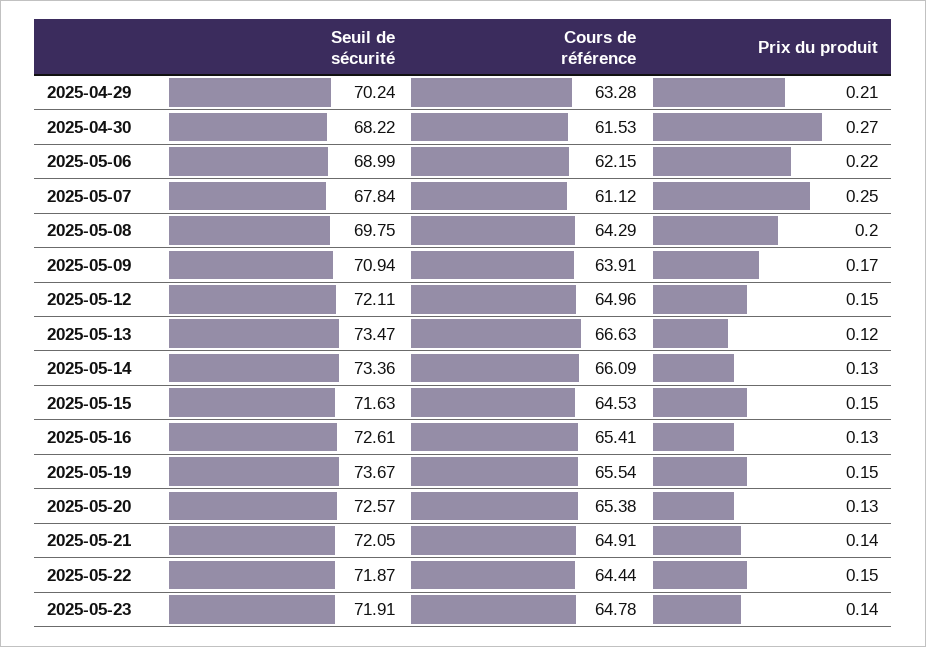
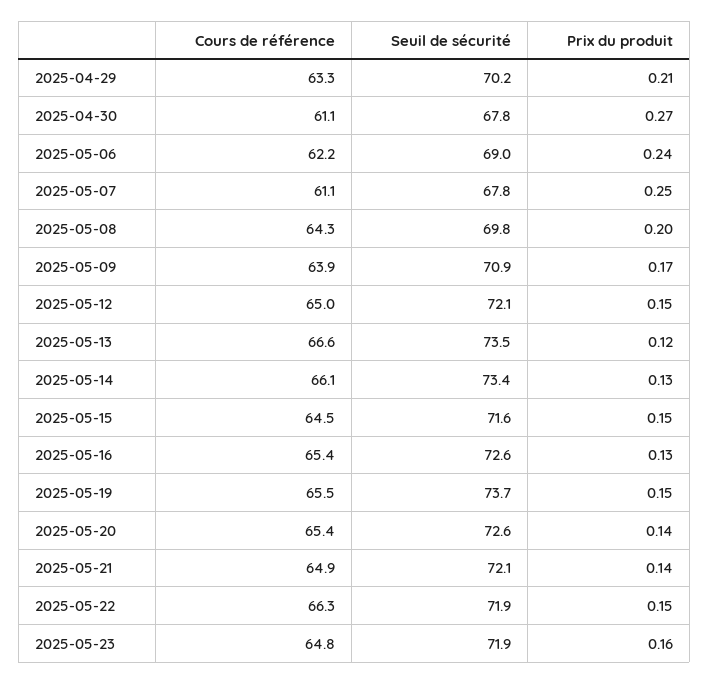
  {
    "Seuil de sécurité": {
      "2025-04-29": 70.24,
-     "2025-04-30": 68.22,
+     "2025-04-30": 67.8,
      "2025-05-06": 68.99,
      "2025-05-07": 67.84,
      "2025-05-08": 69.75,
      "2025-05-09": 70.94,
      "2025-05-12": 72.11,
      "2025-05-13": 73.47,
      "2025-05-14": 73.36,
      "2025-05-15": 71.63,
      "2025-05-16": 72.61,
      "2025-05-19": 73.67,
      "2025-05-20": 72.57,
      "2025-05-21": 72.05,
      "2025-05-22": 71.87,
      "2025-05-23": 71.91
    },
    "Cours de référence": {
      "2025-04-29": 63.28,
-     "2025-04-30": 61.53,
+     "2025-04-30": 61.1,
      "2025-05-06": 62.15,
      "2025-05-07": 61.12,
      "2025-05-08": 64.29,
      "2025-05-09": 63.91,
      "2025-05-12": 64.96,
      "2025-05-13": 66.63,
      "2025-05-14": 66.09,
      "2025-05-15": 64.53,
      "2025-05-16": 65.41,
      "2025-05-19": 65.54,
      "2025-05-20": 65.38,
      "2025-05-21": 64.91,
-     "2025-05-22": 64.44,
+     "2025-05-22": 66.3,
      "2025-05-23": 64.78
    },
    "Prix du produit": {
      "2025-04-29": 0.21,
      "2025-04-30": 0.27,
-     "2025-05-06": 0.22,
+     "2025-05-06": 0.24,
      "2025-05-07": 0.25,
      "2025-05-08": 0.2,
      "2025-05-09": 0.17,
      "2025-05-12": 0.15,
      "2025-05-13": 0.12,
      "2025-05-14": 0.13,
      "2025-05-15": 0.15,
      "2025-05-16": 0.13,
      "2025-05-19": 0.15,
-     "2025-05-20": 0.13,
+     "2025-05-20": 0.14,
      "2025-05-21": 0.14,
      "2025-05-22": 0.15,
-     "2025-05-23": 0.14
+     "2025-05-23": 0.16
    }
  }

